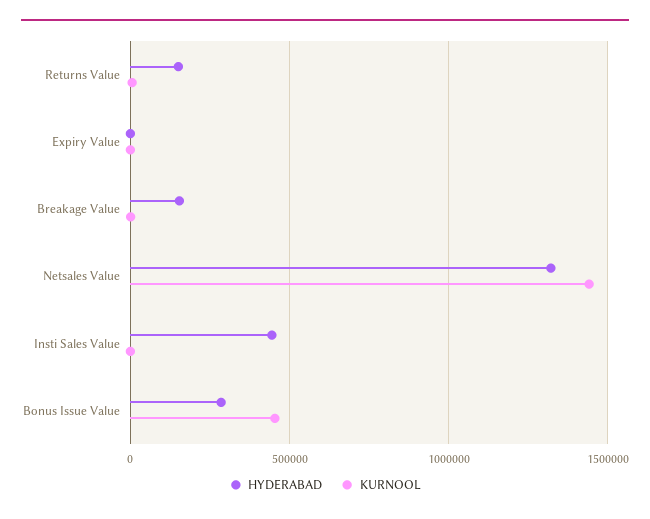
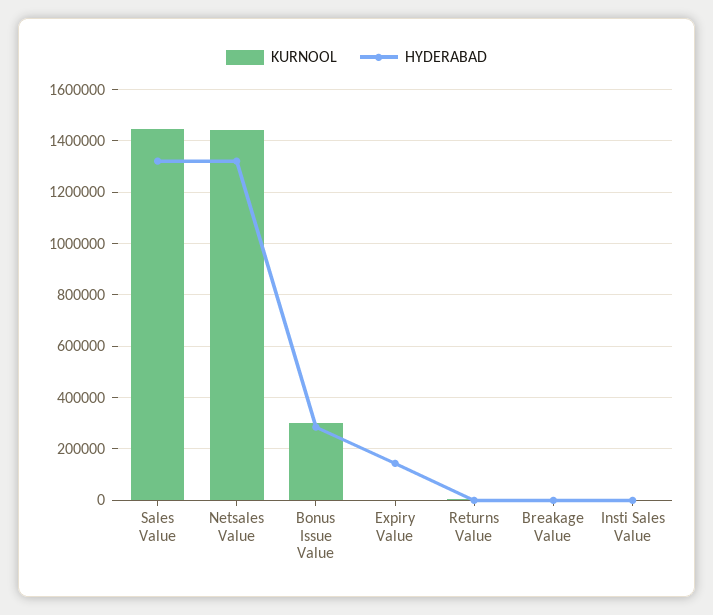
  {
    "HYDERABAD": {
-     "Returns Value": 150000,
+     "Returns Value": 0,
-     "Expiry Value": 0,
+     "Expiry Value": 150000,
-     "Breakage Value": 150000,
+     "Breakage Value": 0,
      "Netsales Value": 1325000,
-     "Insti Sales Value": 450000,
+     "Insti Sales Value": 0,
-     "Bonus Issue Value": 275000
+     "Bonus Issue Value": 275000,
+     "Sales Value": 1325000
    },
    "KURNOOL": {
      "Returns Value": 0,
      "Expiry Value": 0,
      "Breakage Value": 0,
      "Netsales Value": 1450000,
      "Insti Sales Value": 0,
-     "Bonus Issue Value": 450000
+     "Bonus Issue Value": 300000,
+     "Sales Value": 1450000
    }
  }

